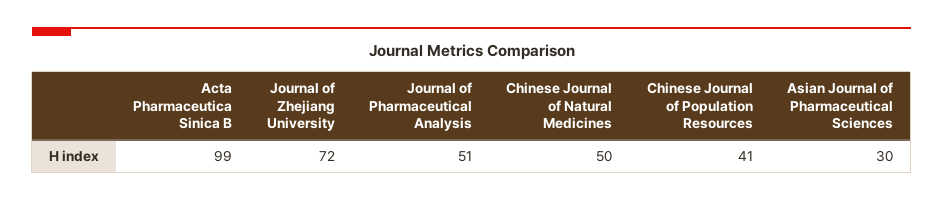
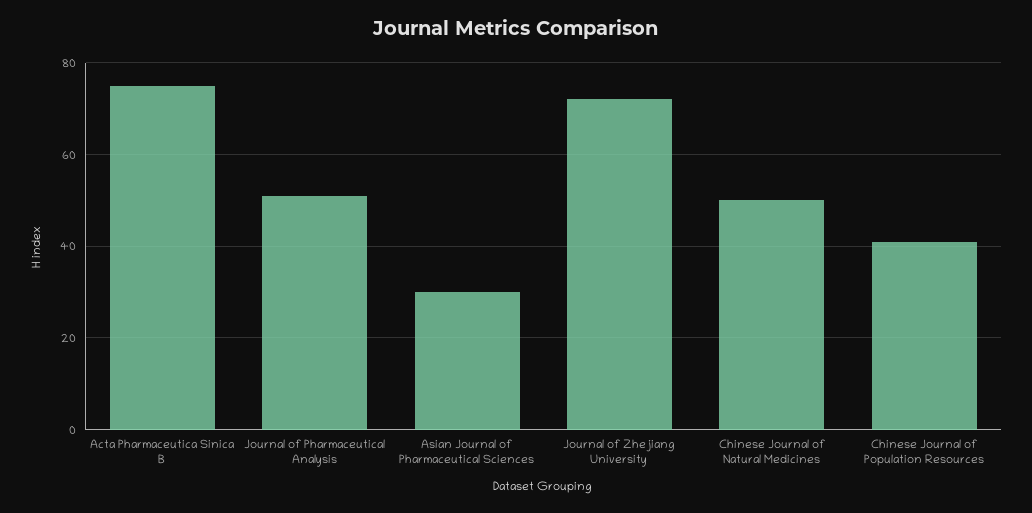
  {
-   "Acta Pharmaceutica Sinica B": 99,
+   "Acta Pharmaceutica Sinica B": 75,
    "Journal of Zhejiang University": 72,
    "Journal of Pharmaceutical Analysis": 51,
    "Chinese Journal of Natural Medicines": 50,
    "Chinese Journal of Population Resources": 41,
    "Asian Journal of Pharmaceutical Sciences": 30
  }

